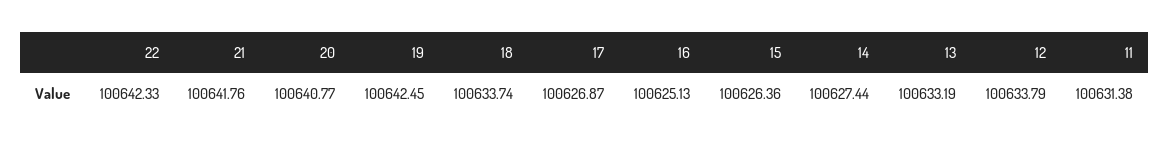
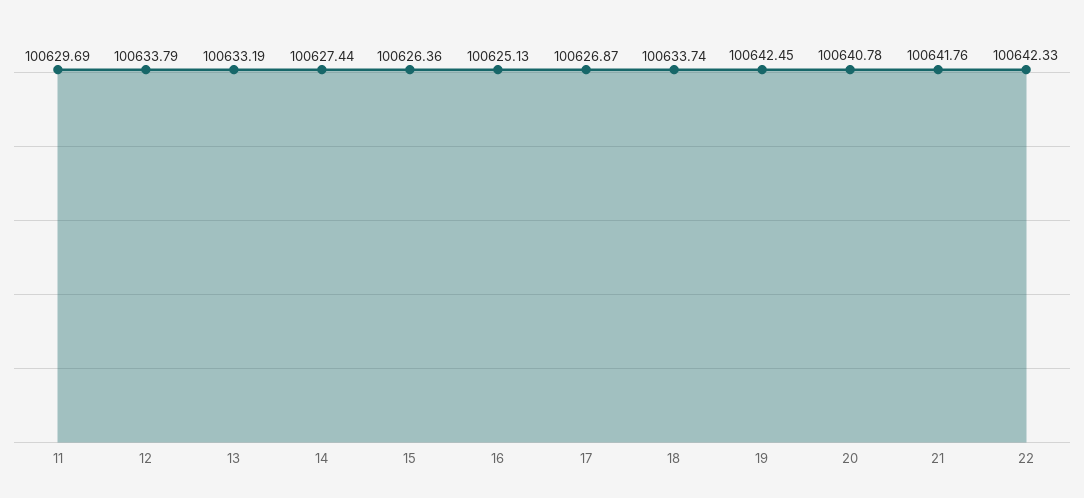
  {
    "22": 100642.33,
    "21": 100641.76,
-   "20": 100640.77,
+   "20": 100640.78,
    "19": 100642.45,
    "18": 100633.74,
    "17": 100626.87,
    "16": 100625.13,
    "15": 100626.36,
    "14": 100627.44,
    "13": 100633.19,
    "12": 100633.79,
-   "11": 100631.38
+   "11": 100629.69
  }

